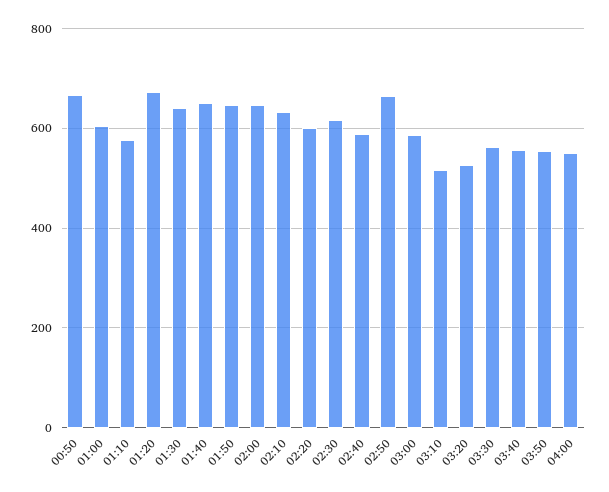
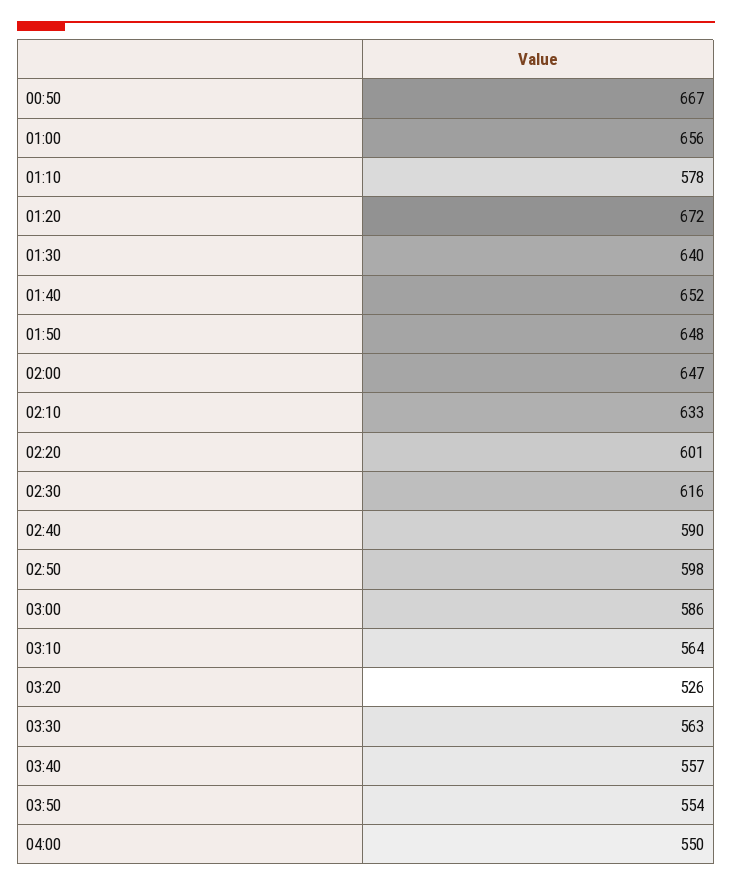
  {
    "00:50": 667,
-   "01:00": 600,
+   "01:00": 656,
    "01:10": 578,
    "01:20": 672,
    "01:30": 640,
    "01:40": 652,
    "01:50": 648,
    "02:00": 647,
    "02:10": 633,
    "02:20": 601,
    "02:30": 616,
    "02:40": 590,
-   "02:50": 660,
+   "02:50": 598,
    "03:00": 586,
-   "03:10": 520,
+   "03:10": 564,
    "03:20": 526,
    "03:30": 563,
    "03:40": 557,
    "03:50": 554,
    "04:00": 550
  }

